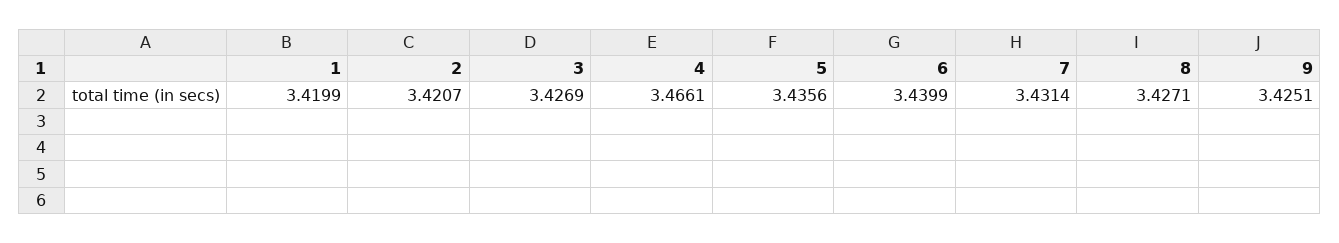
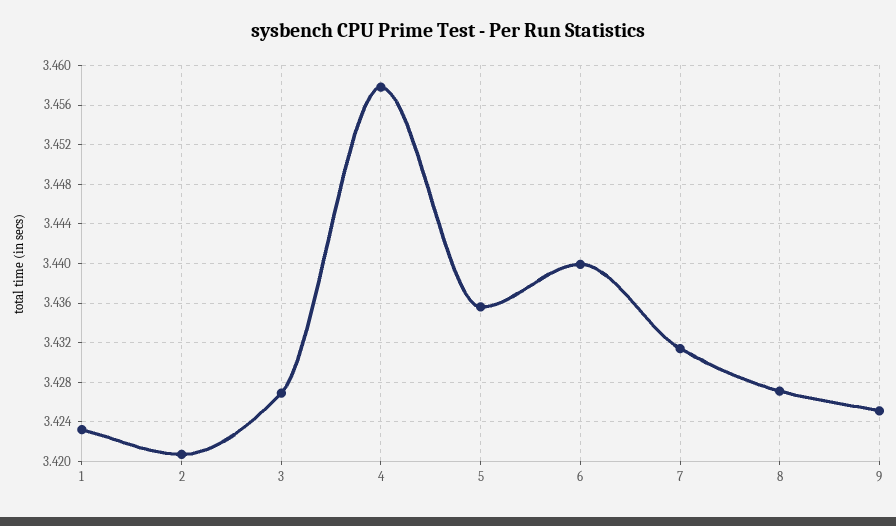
  {
-   "1": 3.4199,
+   "1": 3.423,
    "2": 3.4207,
    "3": 3.4269,
-   "4": 3.4661,
+   "4": 3.458,
    "5": 3.4356,
    "6": 3.4399,
    "7": 3.4314,
    "8": 3.4271,
    "9": 3.4251
  }

